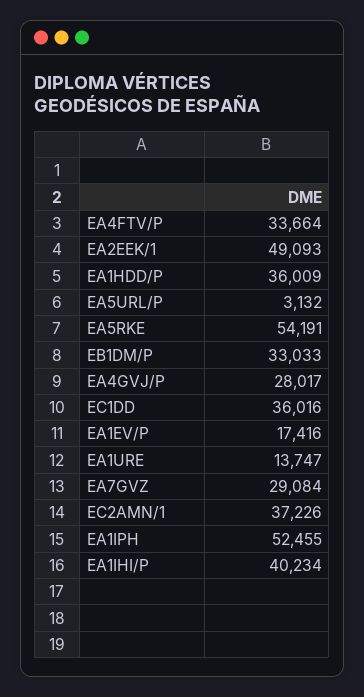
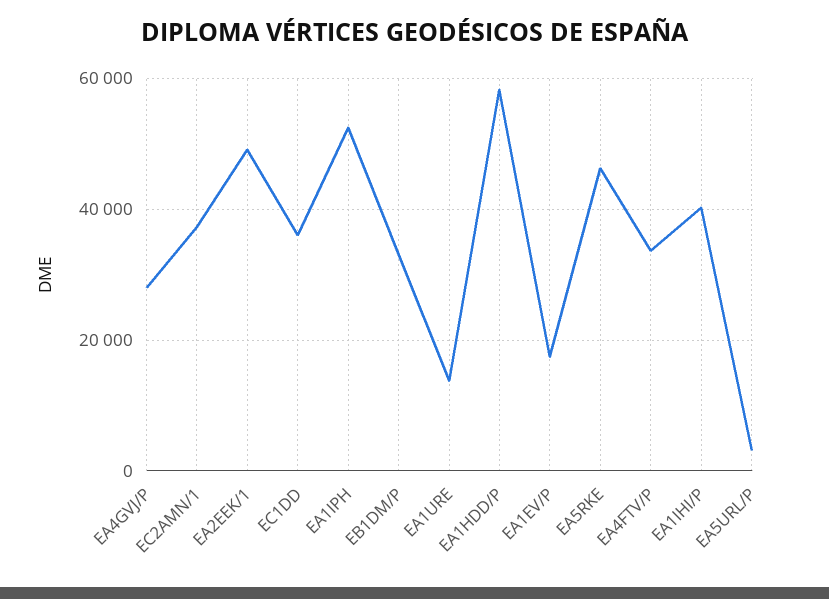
  {
    "EA4FTV/P": 33664,
    "EA2EEK/1": 49093,
-   "EA1HDD/P": 36009,
+   "EA1HDD/P": 58000,
    "EA5URL/P": 3132,
-   "EA5RKE": 54191,
+   "EA5RKE": 46000,
    "EB1DM/P": 33033,
    "EA4GVJ/P": 28017,
    "EC1DD": 36016,
    "EA1EV/P": 17416,
    "EA1URE": 13747,
-   "EA7GVZ": 29084,
    "EC2AMN/1": 37226,
    "EA1IPH": 52455,
    "EA1IHI/P": 40234
  }

